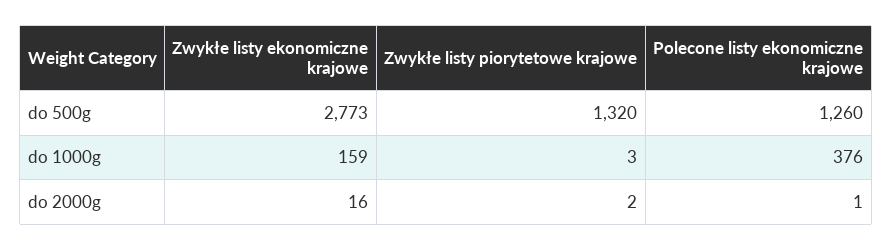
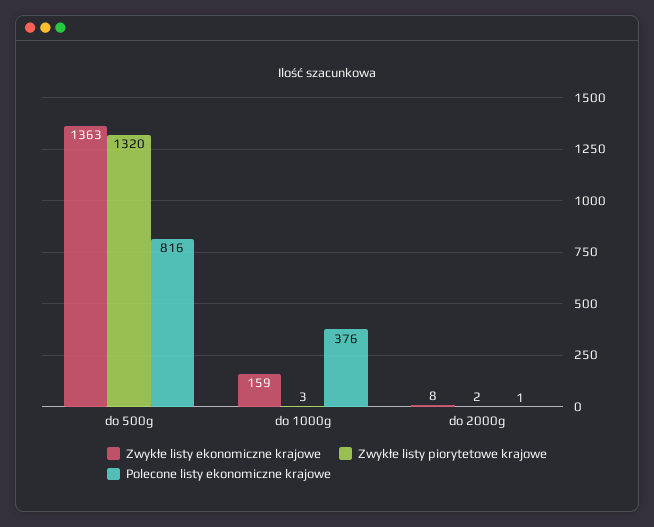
  {
    "Zwykłe listy ekonomiczne krajowe": {
-     "do 500g": 2773,
+     "do 500g": 1363,
      "do 1000g": 159,
-     "do 2000g": 16
+     "do 2000g": 8
    },
    "Zwykłe listy piorytetowe krajowe": {
      "do 500g": 1320,
      "do 1000g": 3,
      "do 2000g": 2
    },
    "Polecone listy ekonomiczne krajowe": {
-     "do 500g": 1260,
+     "do 500g": 816,
      "do 1000g": 376,
      "do 2000g": 1
    }
  }

